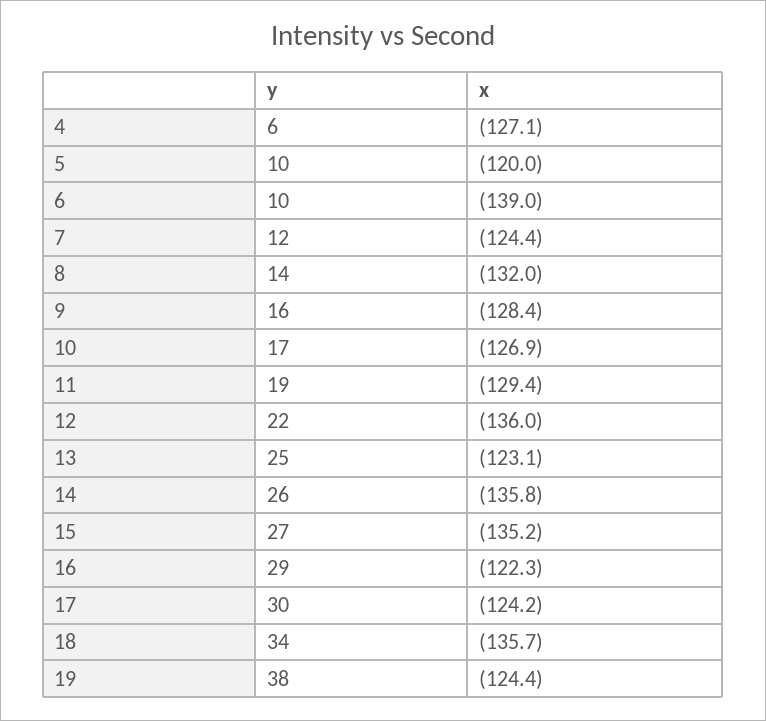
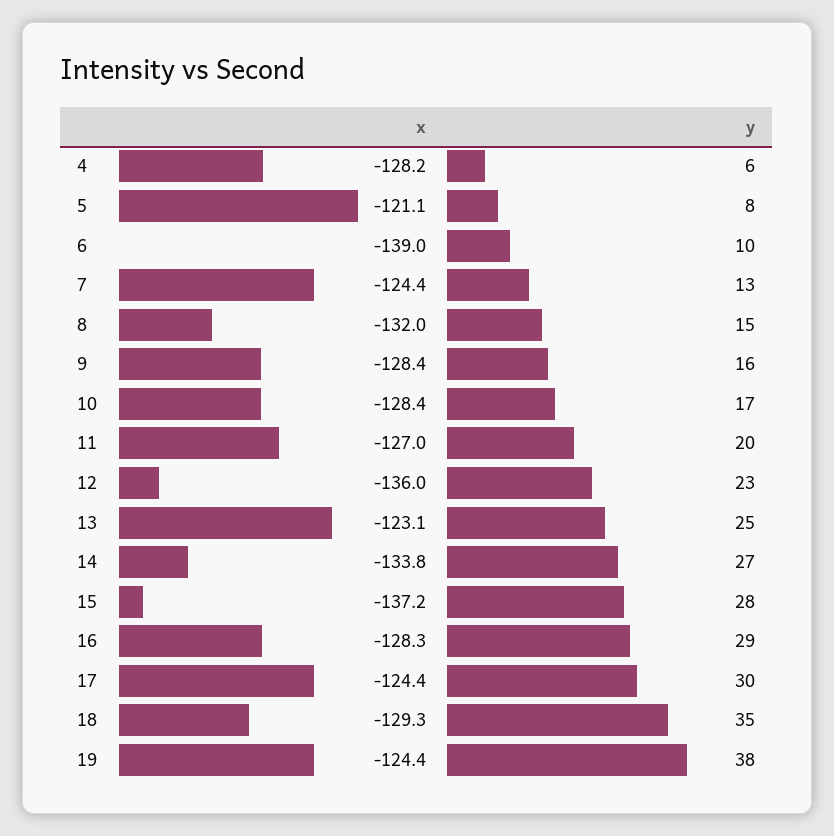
  {
    "y": {
      "4": 6,
-     "5": 10,
+     "5": 8,
      "6": 10,
-     "7": 12,
+     "7": 13,
-     "8": 14,
+     "8": 15,
      "9": 16,
      "10": 17,
-     "11": 19,
+     "11": 20,
-     "12": 22,
+     "12": 23,
      "13": 25,
-     "14": 26,
+     "14": 27,
-     "15": 27,
+     "15": 28,
      "16": 29,
      "17": 30,
-     "18": 34,
+     "18": 35,
      "19": 38
    },
    "x": {
-     "4": -127.1,
+     "4": -128.2,
-     "5": -120,
+     "5": -121.1,
      "6": -139,
      "7": -124.4,
      "8": -132,
      "9": -128.4,
-     "10": -126.9,
+     "10": -128.4,
-     "11": -129.4,
+     "11": -127,
      "12": -136,
      "13": -123.1,
-     "14": -135.8,
+     "14": -133.8,
-     "15": -135.2,
+     "15": -137.2,
-     "16": -122.3,
+     "16": -128.3,
-     "17": -124.2,
+     "17": -124.4,
-     "18": -135.7,
+     "18": -129.3,
      "19": -124.4
    }
  }

